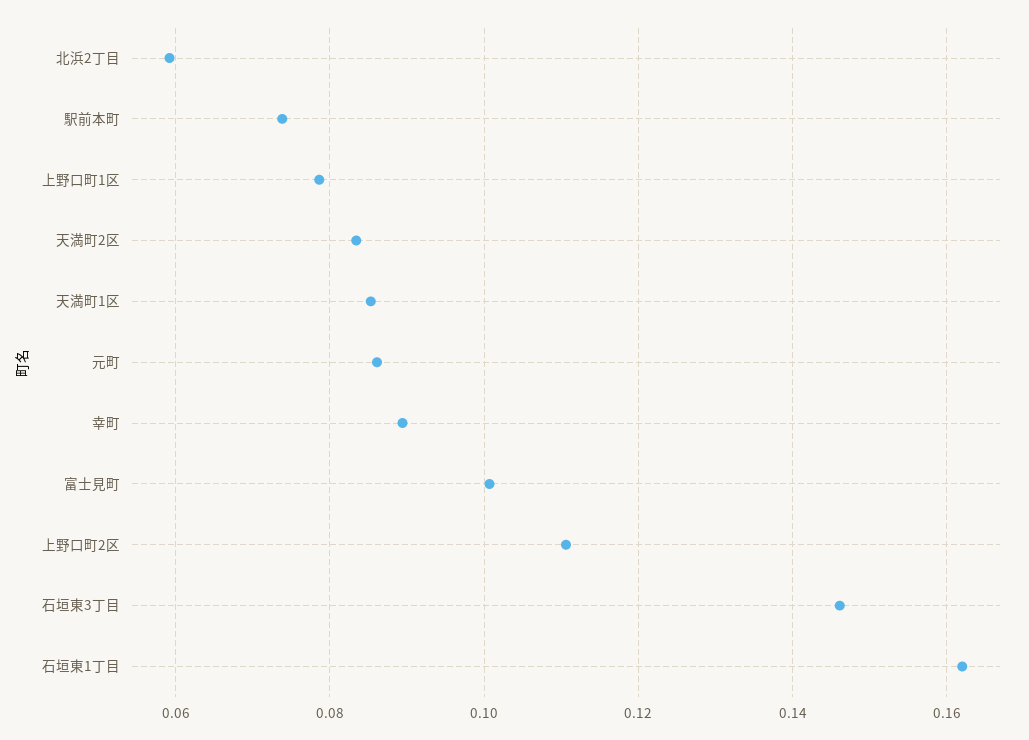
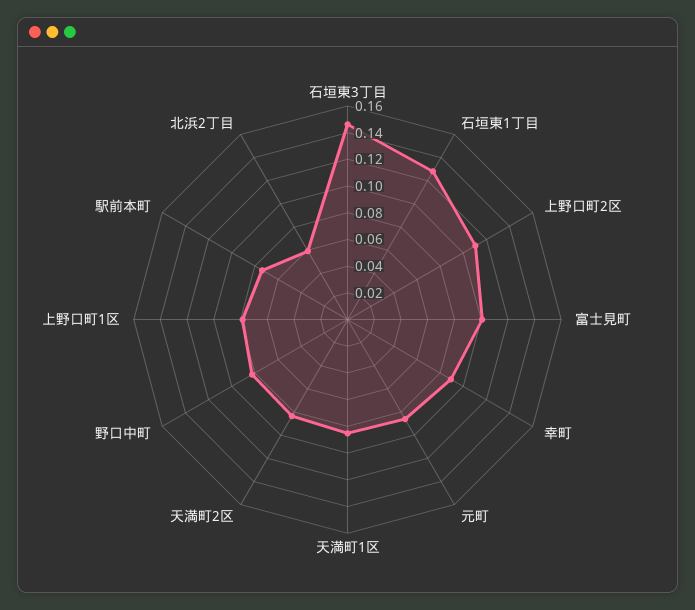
  {
    "北浜2丁目": 0.06,
    "駅前本町": 0.074,
    "上野口町1区": 0.078,
    "天満町2区": 0.084,
    "天満町1区": 0.086,
    "元町": 0.086,
    "幸町": 0.09,
    "富士見町": 0.1,
    "上野口町2区": 0.11,
    "石垣東3丁目": 0.146,
-   "石垣東1丁目": 0.162
+   "石垣東1丁目": 0.13,
+   "野口中町": 0.08
  }

